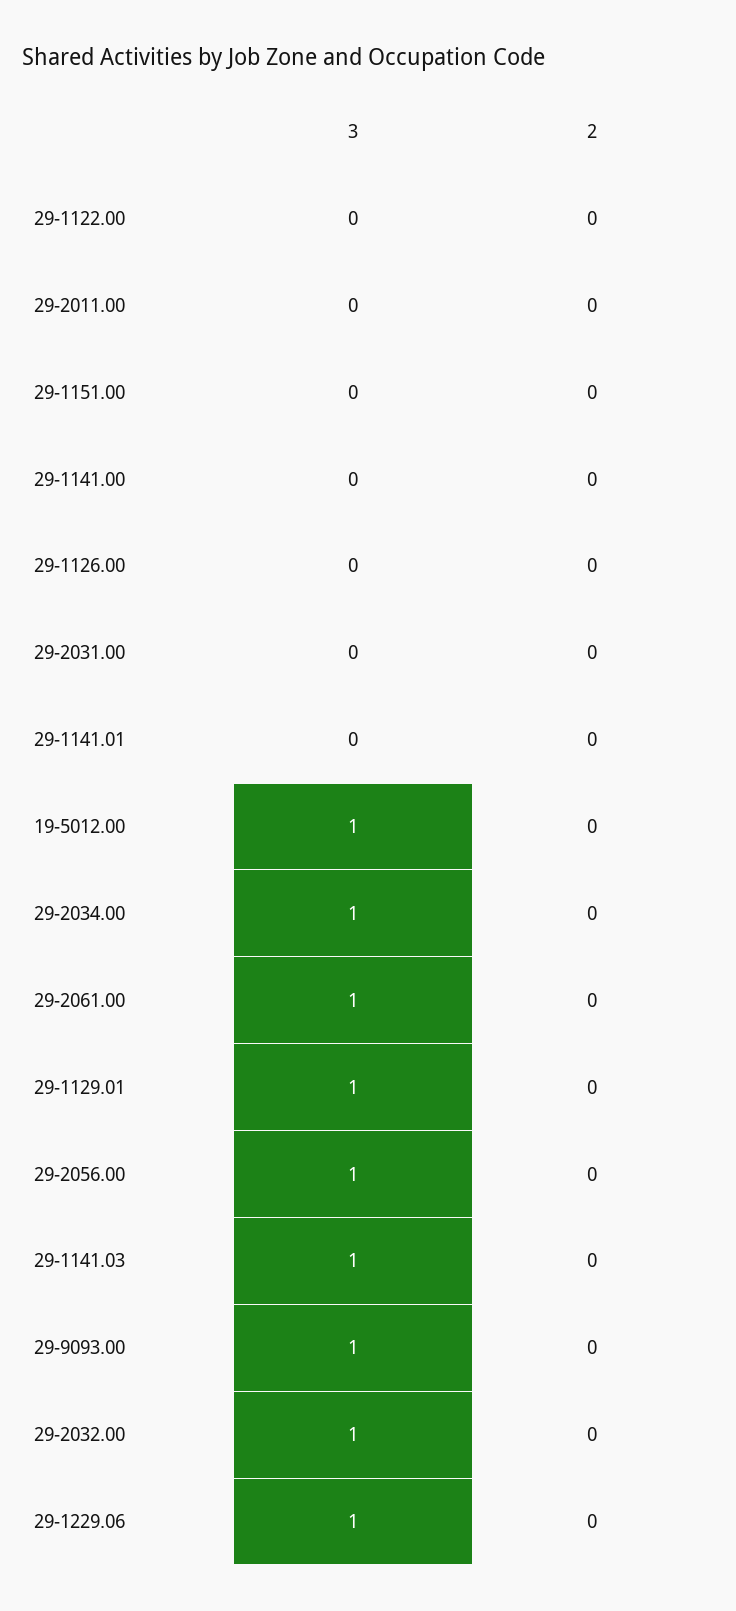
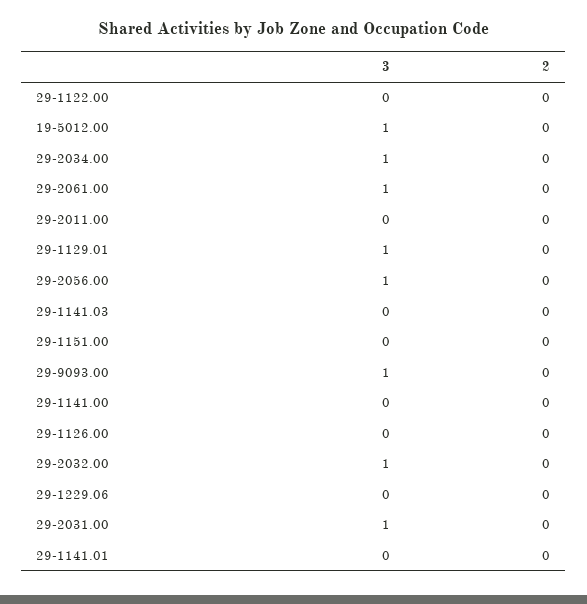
  {
    "3": {
      "29-1122.00": 0,
      "29-2011.00": 0,
      "29-1151.00": 0,
      "29-1141.00": 0,
      "29-1126.00": 0,
-     "29-2031.00": 0,
+     "29-2031.00": 1,
      "29-1141.01": 0,
      "19-5012.00": 1,
      "29-2034.00": 1,
      "29-2061.00": 1,
      "29-1129.01": 1,
      "29-2056.00": 1,
-     "29-1141.03": 1,
+     "29-1141.03": 0,
      "29-9093.00": 1,
      "29-2032.00": 1,
-     "29-1229.06": 1
+     "29-1229.06": 0
    },
    "2": {
      "29-1122.00": 0,
      "29-2011.00": 0,
      "29-1151.00": 0,
      "29-1141.00": 0,
      "29-1126.00": 0,
      "29-2031.00": 0,
      "29-1141.01": 0,
      "19-5012.00": 0,
      "29-2034.00": 0,
      "29-2061.00": 0,
      "29-1129.01": 0,
      "29-2056.00": 0,
      "29-1141.03": 0,
      "29-9093.00": 0,
      "29-2032.00": 0,
      "29-1229.06": 0
    }
  }

